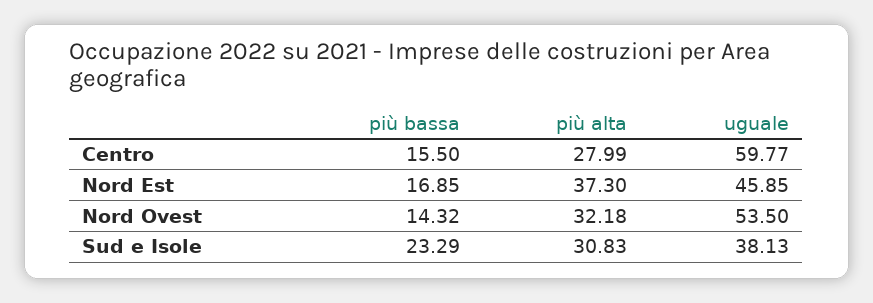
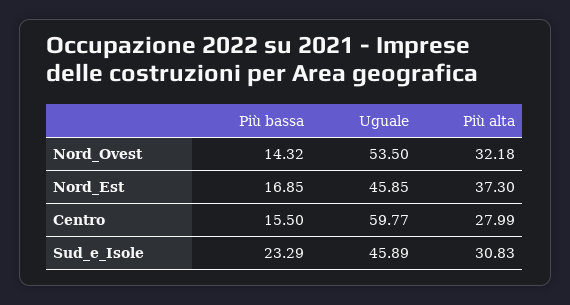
  {
    "più bassa": {
      "Centro": 15.5,
      "Nord Est": 16.85,
      "Nord Ovest": 14.32,
      "Sud e Isole": 23.29
    },
    "più alta": {
      "Centro": 27.99,
      "Nord Est": 37.3,
      "Nord Ovest": 32.18,
      "Sud e Isole": 30.83
    },
    "uguale": {
      "Centro": 59.77,
      "Nord Est": 45.85,
      "Nord Ovest": 53.5,
-     "Sud e Isole": 38.13
+     "Sud e Isole": 45.89
    }
  }

